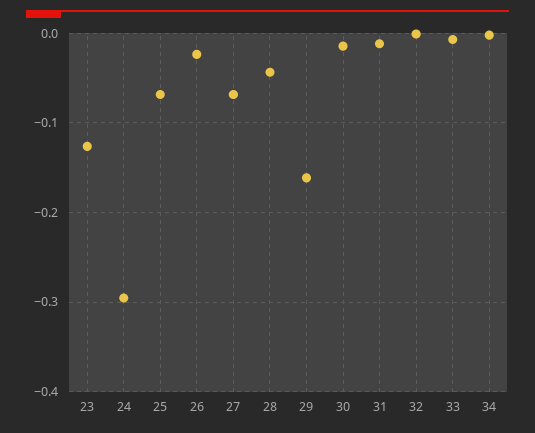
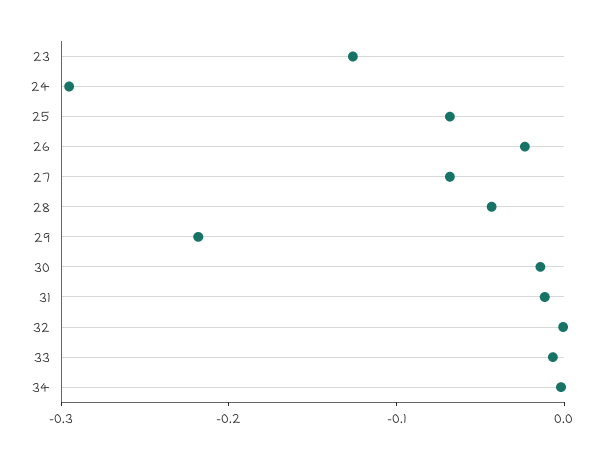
  {
    "23": -0.13,
    "24": -0.3,
    "25": -0.07,
    "26": -0.02,
    "27": -0.07,
    "28": -0.04,
-   "29": -0.16,
+   "29": -0.22,
    "30": -0.01,
    "31": -0.01,
    "32": 0,
    "33": -0.01,
    "34": 0
  }

